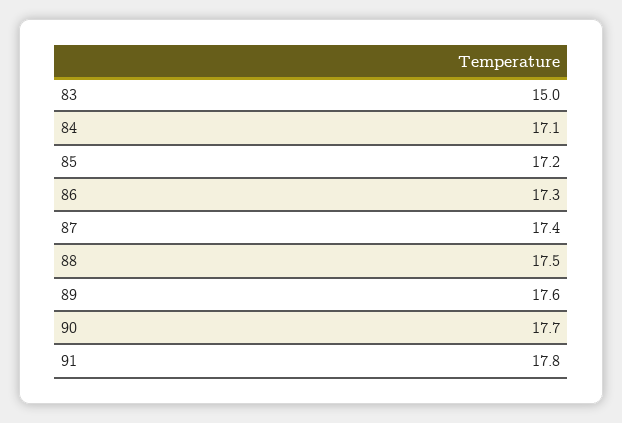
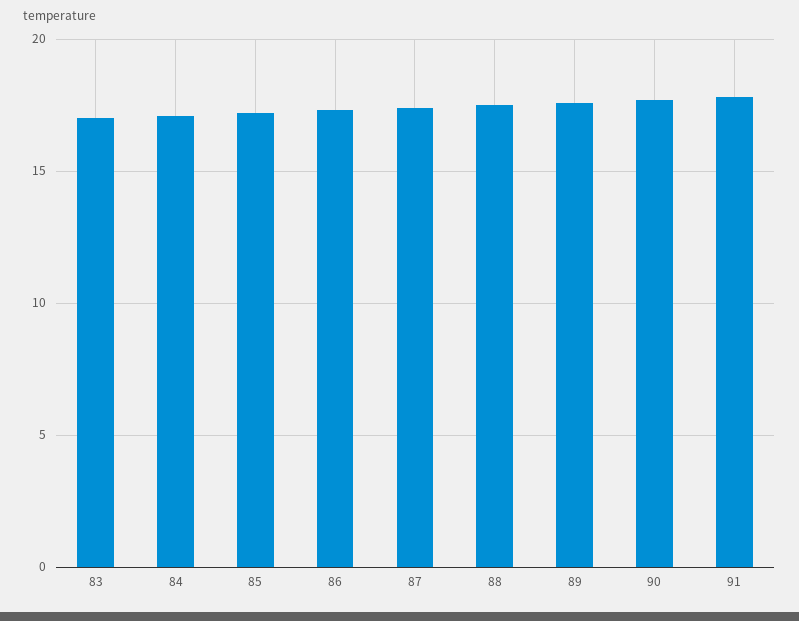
  {
-   "83": 15,
+   "83": 17,
    "84": 17.1,
    "85": 17.2,
    "86": 17.3,
    "87": 17.4,
    "88": 17.5,
    "89": 17.6,
    "90": 17.7,
    "91": 17.8
  }

